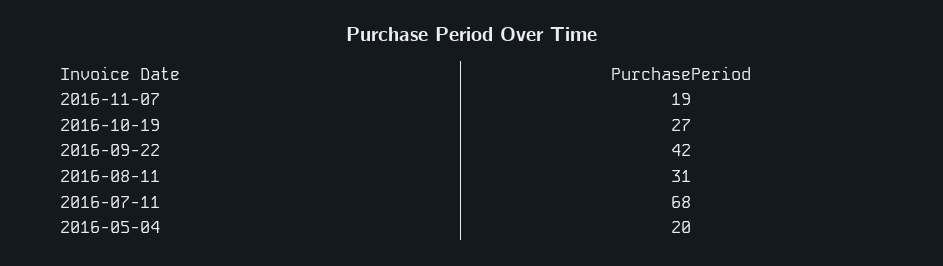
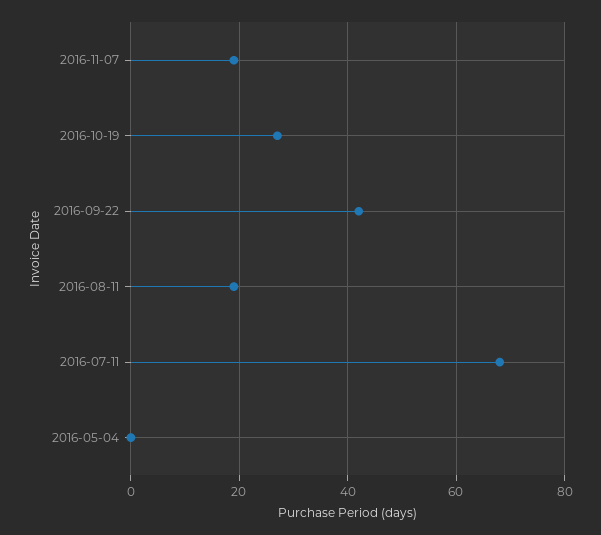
  {
    "2016-11-07": 19,
    "2016-10-19": 27,
    "2016-09-22": 42,
-   "2016-08-11": 31,
+   "2016-08-11": 20,
    "2016-07-11": 68,
-   "2016-05-04": 20
+   "2016-05-04": 0
  }

